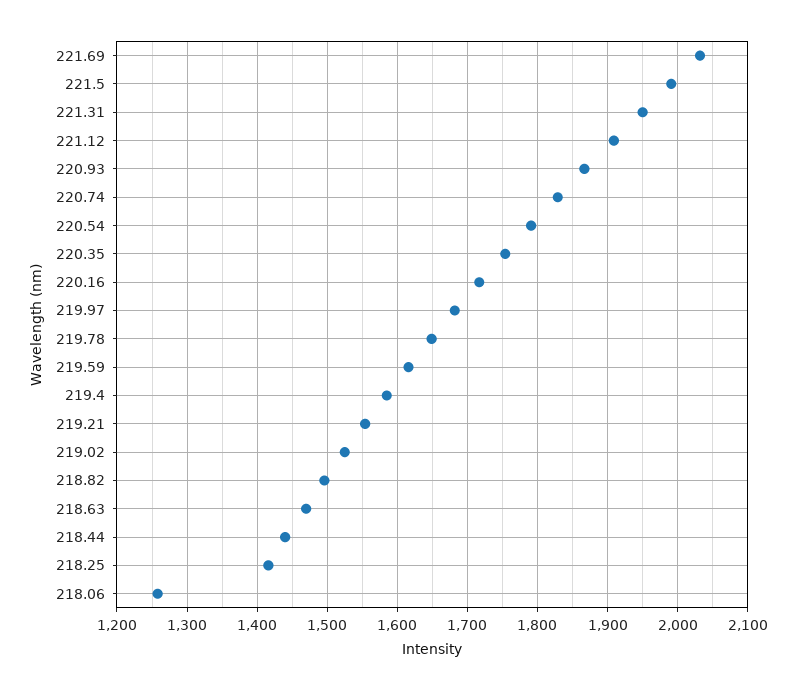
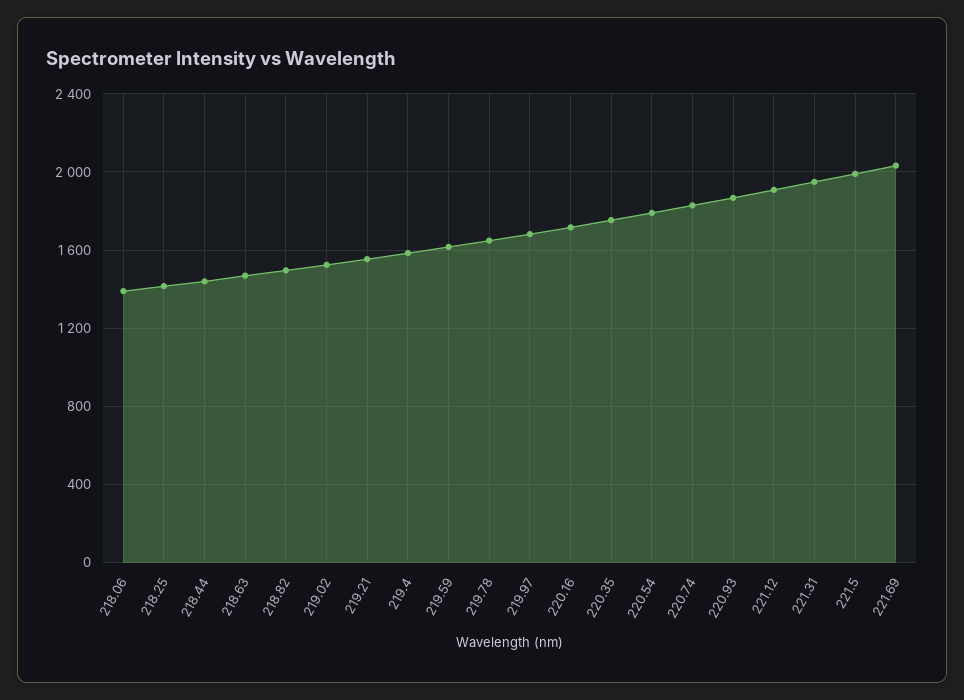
  {
    "221.69": 2030,
    "221.5": 1990,
    "221.31": 1950,
    "221.12": 1910,
    "220.93": 1870,
    "220.74": 1830,
    "220.54": 1790,
    "220.35": 1750,
    "220.16": 1720,
    "219.97": 1680,
    "219.78": 1650,
    "219.59": 1620,
    "219.4": 1590,
    "219.21": 1550,
    "219.02": 1530,
    "218.82": 1500,
    "218.63": 1470,
    "218.44": 1440,
    "218.25": 1420,
-   "218.06": 1260
+   "218.06": 1400
  }

